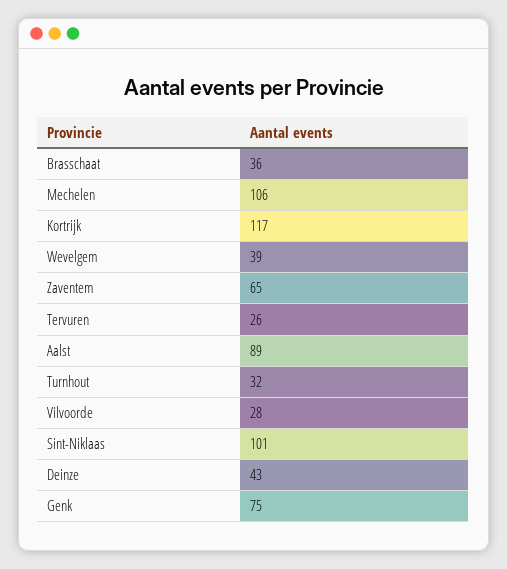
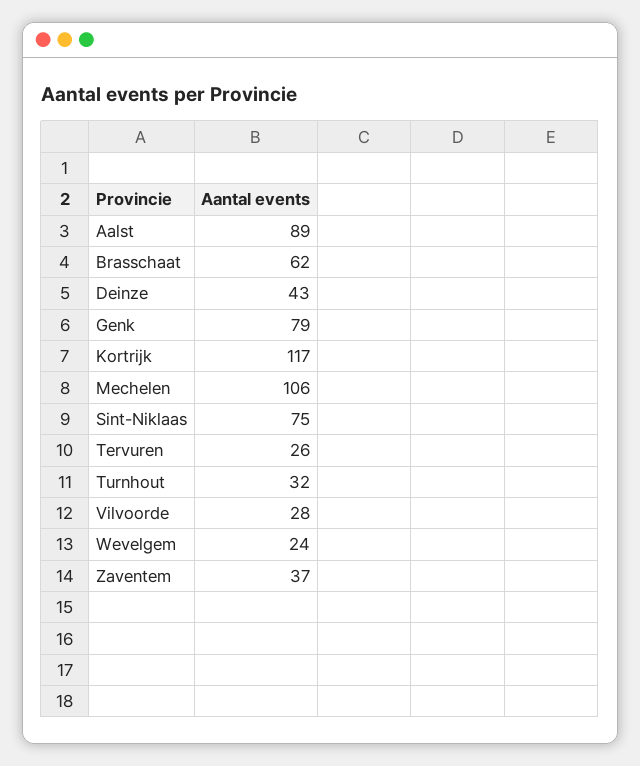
  {
-   "Brasschaat": 36,
+   "Brasschaat": 62,
    "Mechelen": 106,
    "Kortrijk": 117,
-   "Wevelgem": 39,
+   "Wevelgem": 24,
-   "Zaventem": 65,
+   "Zaventem": 37,
    "Tervuren": 26,
    "Aalst": 89,
    "Turnhout": 32,
    "Vilvoorde": 28,
-   "Sint-Niklaas": 101,
+   "Sint-Niklaas": 75,
    "Deinze": 43,
-   "Genk": 75
+   "Genk": 79
  }

